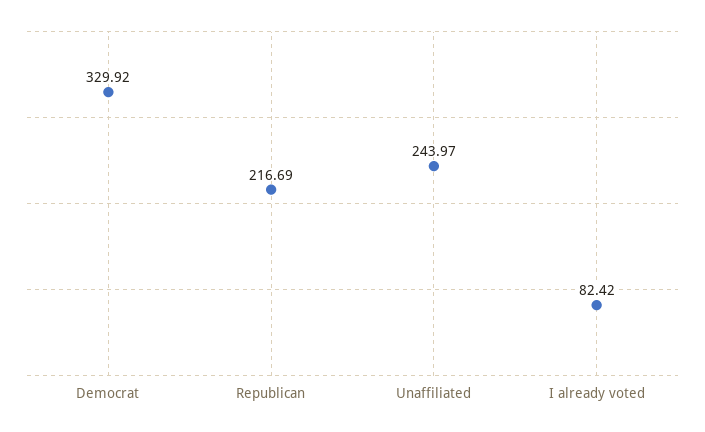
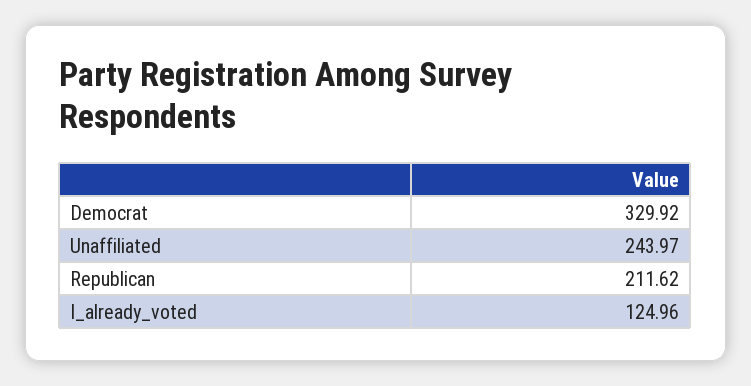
  {
    "Democrat": 329.92,
-   "Republican": 216.69,
+   "Republican": 211.62,
    "Unaffiliated": 243.97,
-   "I already voted": 82.42
+   "I already voted": 124.96
  }

